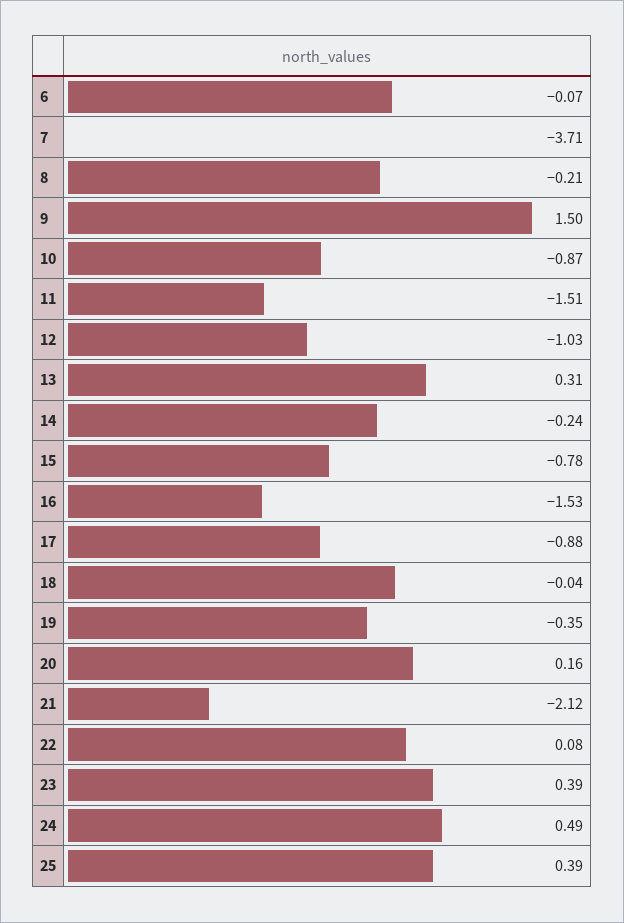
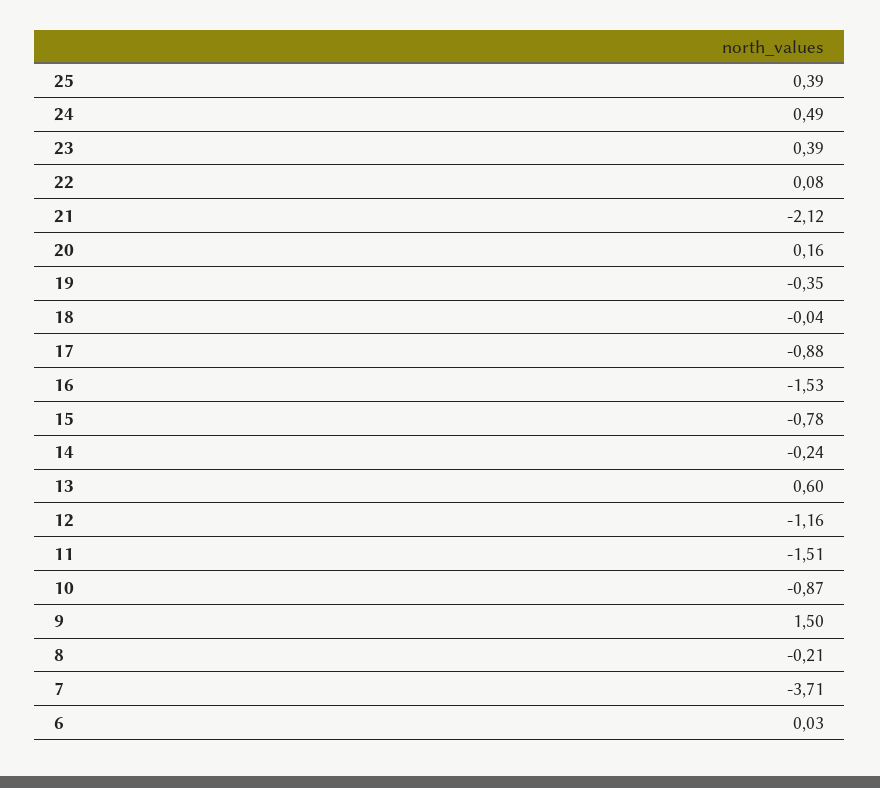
  {
-   "6": -0.07,
+   "6": 0.03,
    "7": -3.71,
    "8": -0.21,
    "9": 1.5,
    "10": -0.87,
    "11": -1.51,
-   "12": -1.03,
+   "12": -1.16,
-   "13": 0.31,
+   "13": 0.6,
    "14": -0.24,
    "15": -0.78,
    "16": -1.53,
    "17": -0.88,
    "18": -0.04,
    "19": -0.35,
    "20": 0.16,
    "21": -2.12,
    "22": 0.08,
    "23": 0.39,
    "24": 0.49,
    "25": 0.39
  }

